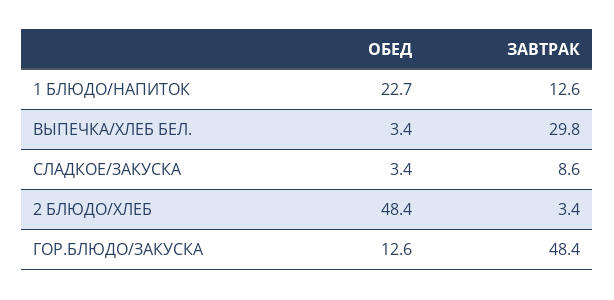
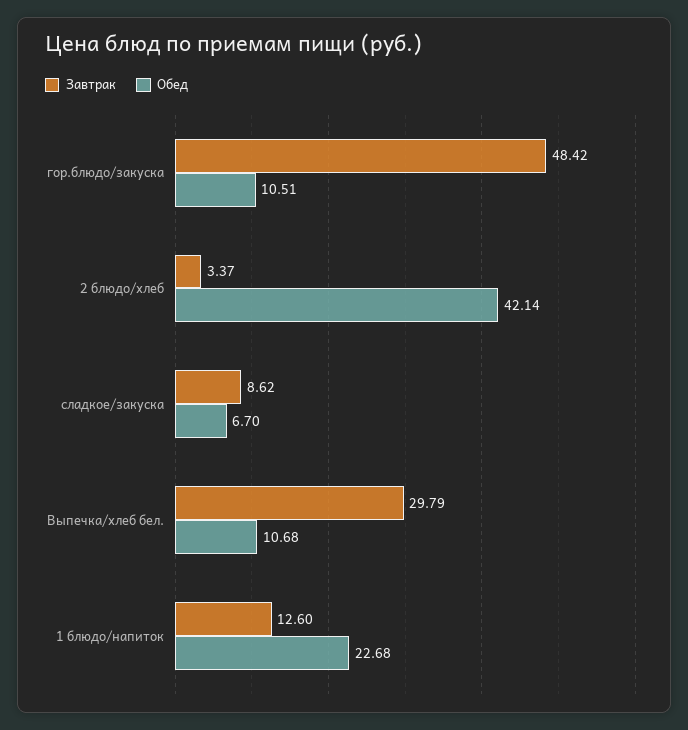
  {
    "ОБЕД": {
      "1 БЛЮДО/НАПИТОК": 22.68,
-     "ВЫПЕЧКА/ХЛЕБ БЕЛ.": 3.4,
+     "ВЫПЕЧКА/ХЛЕБ БЕЛ.": 10.68,
-     "СЛАДКОЕ/ЗАКУСКА": 3.4,
+     "СЛАДКОЕ/ЗАКУСКА": 6.7,
-     "2 БЛЮДО/ХЛЕБ": 48.4,
+     "2 БЛЮДО/ХЛЕБ": 42.14,
-     "ГОР.БЛЮДО/ЗАКУСКА": 12.6
+     "ГОР.БЛЮДО/ЗАКУСКА": 10.51
    },
    "ЗАВТРАК": {
      "1 БЛЮДО/НАПИТОК": 12.6,
      "ВЫПЕЧКА/ХЛЕБ БЕЛ.": 29.79,
      "СЛАДКОЕ/ЗАКУСКА": 8.62,
      "2 БЛЮДО/ХЛЕБ": 3.37,
      "ГОР.БЛЮДО/ЗАКУСКА": 48.42
    }
  }

